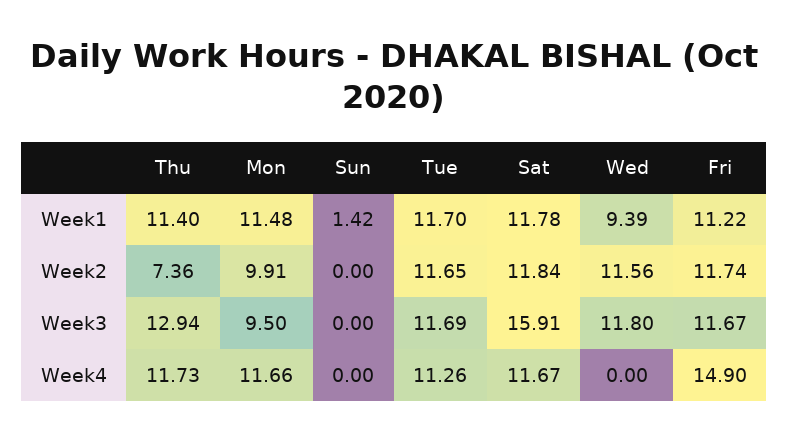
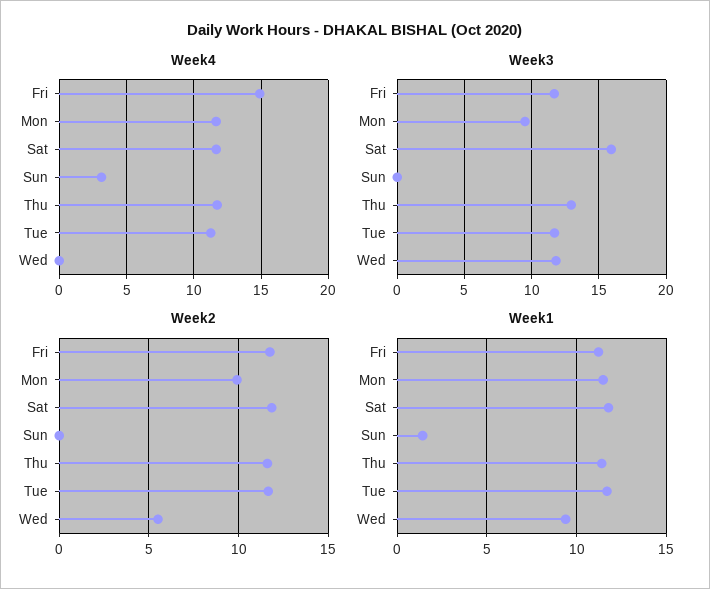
  {
    "Week1": {
      "Thu": 11.4,
      "Mon": 11.48,
      "Sun": 1.42,
      "Tue": 11.7,
      "Sat": 11.78,
      "Wed": 9.39,
      "Fri": 11.22
    },
    "Week2": {
-     "Thu": 7.36,
+     "Thu": 11.5,
      "Mon": 9.91,
      "Sun": 0,
      "Tue": 11.65,
      "Sat": 11.84,
-     "Wed": 11.56,
+     "Wed": 5.5,
      "Fri": 11.74
    },
    "Week3": {
      "Thu": 12.94,
      "Mon": 9.5,
      "Sun": 0,
      "Tue": 11.69,
      "Sat": 15.91,
      "Wed": 11.8,
      "Fri": 11.67
    },
    "Week4": {
      "Thu": 11.73,
      "Mon": 11.66,
-     "Sun": 0,
+     "Sun": 3,
      "Tue": 11.26,
      "Sat": 11.67,
      "Wed": 0,
      "Fri": 14.9
    }
  }

